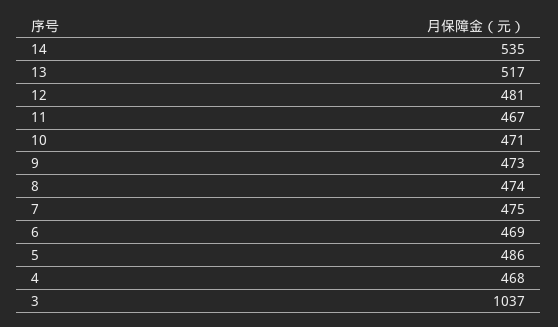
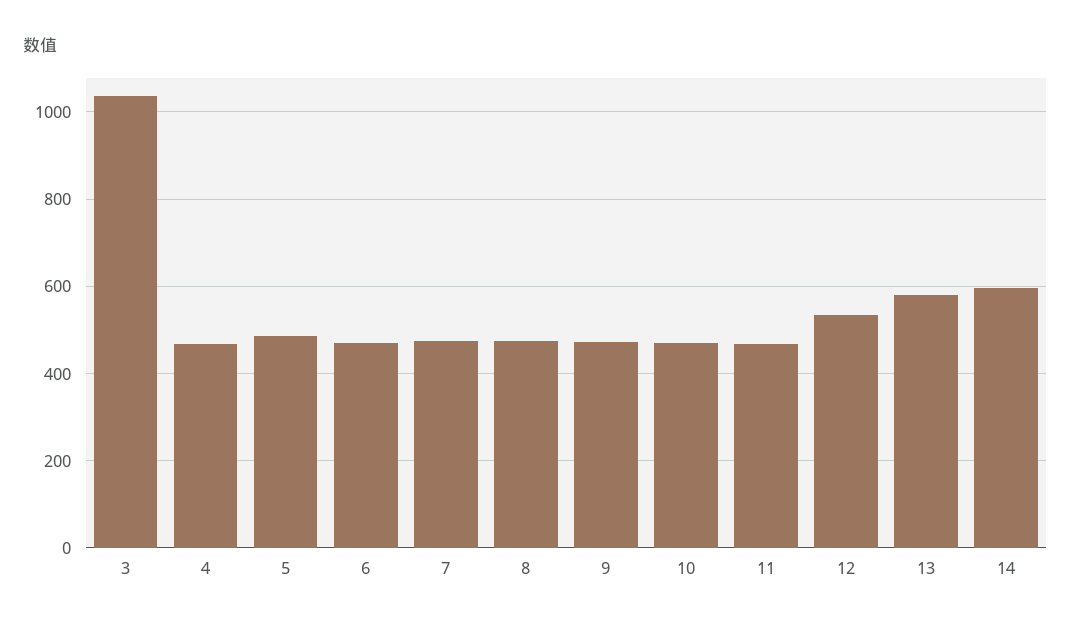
  {
-   "14": 535,
+   "14": 600,
-   "13": 517,
+   "13": 580,
-   "12": 481,
+   "12": 540,
    "11": 467,
    "10": 471,
    "9": 473,
    "8": 474,
    "7": 475,
    "6": 469,
    "5": 486,
    "4": 468,
    "3": 1037
  }

